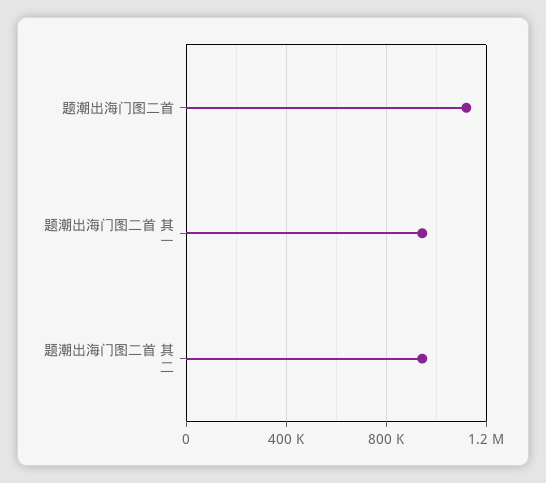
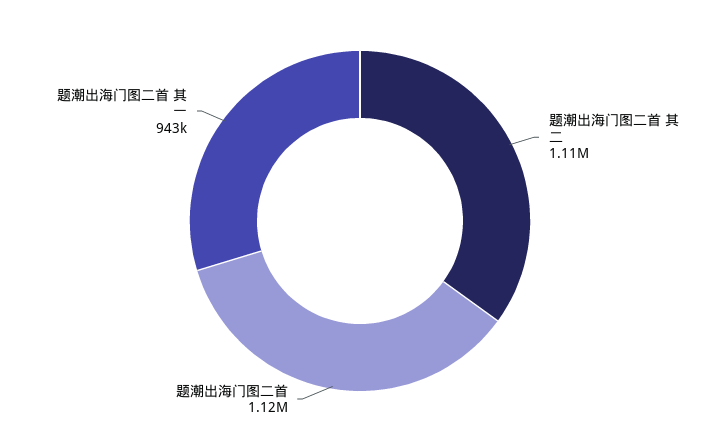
  {
    "题潮出海门图二首": 1120000,
    "题潮出海门图二首 其一": 943000,
-   "题潮出海门图二首 其二": 950000
+   "题潮出海门图二首 其二": 1110000
  }

